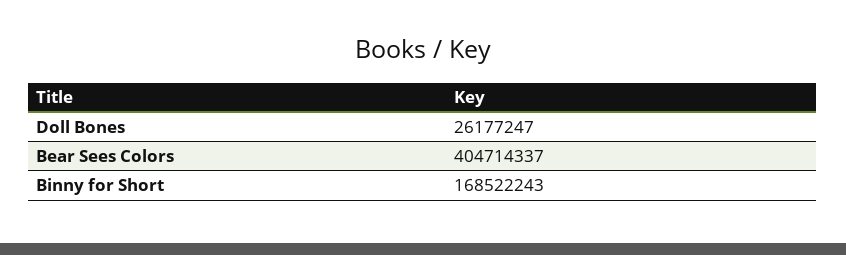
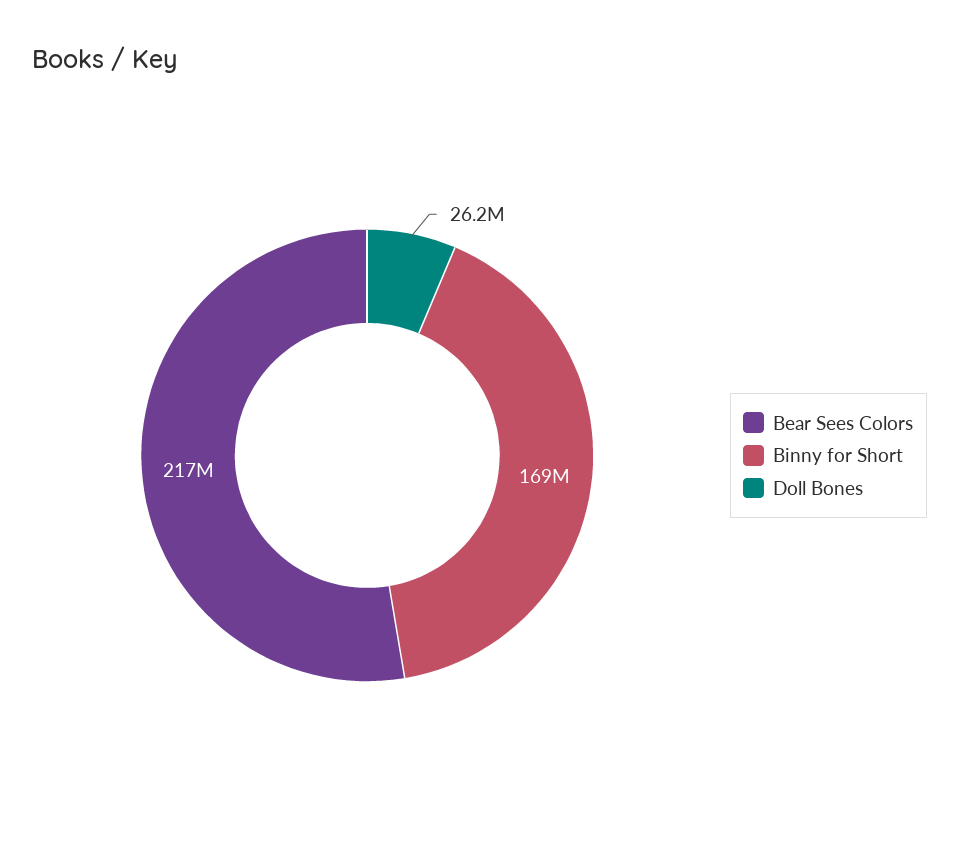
  {
    "Doll Bones": 26177247,
-   "Bear Sees Colors": 404714337,
+   "Bear Sees Colors": 217000000,
    "Binny for Short": 168522243
  }

